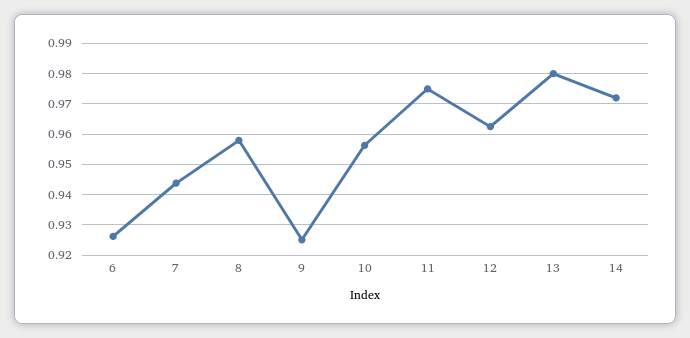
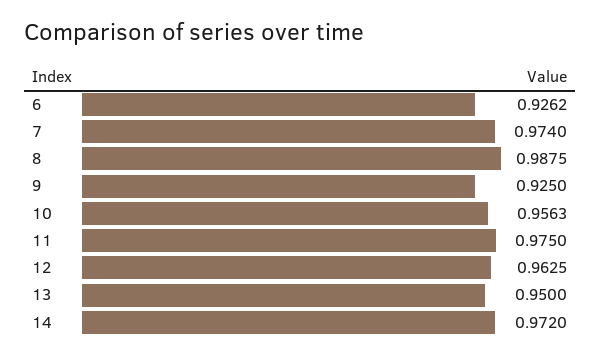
  {
    "6": 0.9262,
-   "7": 0.944,
+   "7": 0.974,
-   "8": 0.958,
+   "8": 0.9875,
    "9": 0.925,
    "10": 0.9563,
    "11": 0.975,
    "12": 0.9625,
-   "13": 0.98,
+   "13": 0.95,
    "14": 0.972
  }

